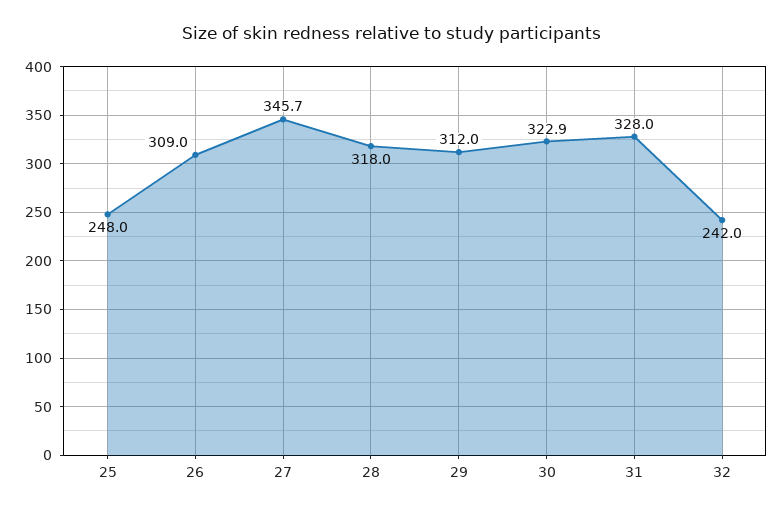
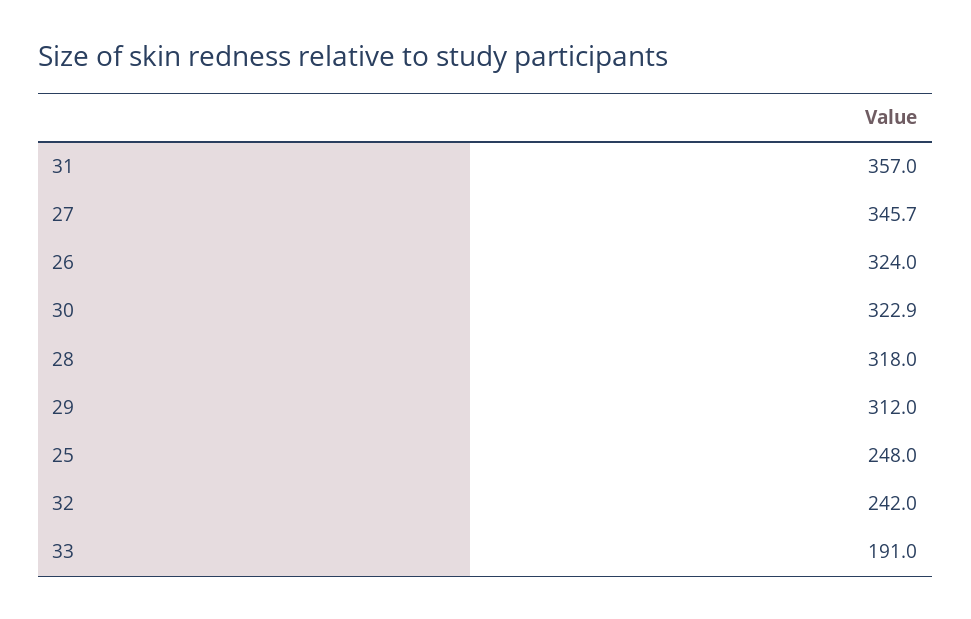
  {
    "25": 248,
-   "26": 309,
+   "26": 324,
    "27": 345.7,
    "28": 318,
    "29": 312,
    "30": 322.9,
-   "31": 328,
+   "31": 357,
-   "32": 242
+   "32": 242,
+   "33": 191
  }

